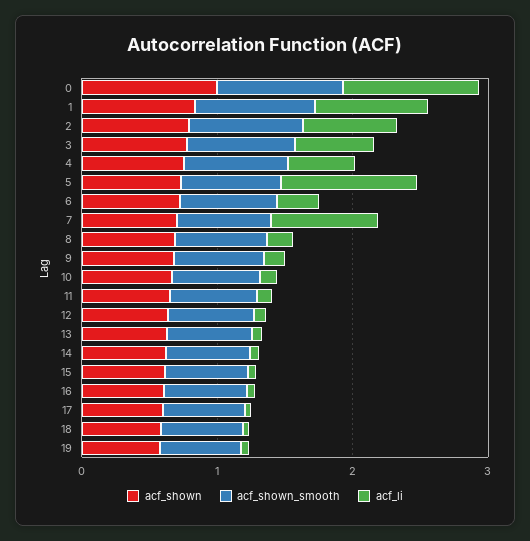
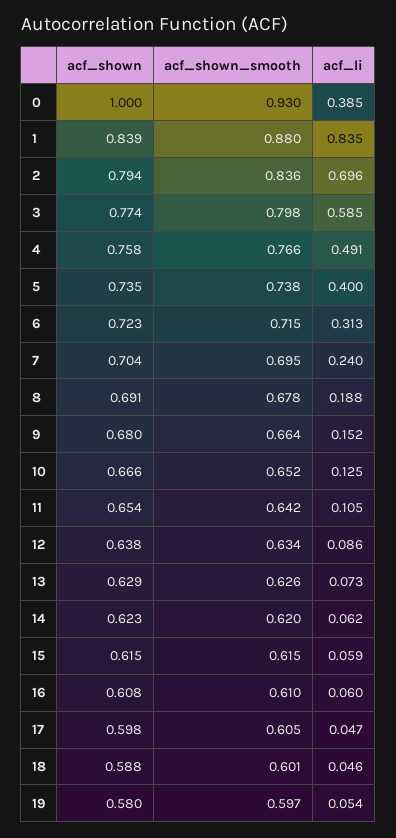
  {
    "acf_shown": {
      "0": 1,
      "1": 0.839,
      "2": 0.794,
      "3": 0.774,
      "4": 0.758,
      "5": 0.735,
      "6": 0.723,
      "7": 0.704,
      "8": 0.691,
      "9": 0.68,
      "10": 0.666,
      "11": 0.654,
      "12": 0.638,
      "13": 0.629,
      "14": 0.623,
      "15": 0.615,
      "16": 0.608,
      "17": 0.598,
      "18": 0.588,
      "19": 0.58
    },
    "acf_shown_smooth": {
      "0": 0.93,
      "1": 0.88,
      "2": 0.836,
      "3": 0.798,
      "4": 0.766,
      "5": 0.738,
      "6": 0.715,
      "7": 0.695,
      "8": 0.678,
      "9": 0.664,
      "10": 0.652,
      "11": 0.642,
      "12": 0.634,
      "13": 0.626,
      "14": 0.62,
      "15": 0.615,
      "16": 0.61,
      "17": 0.605,
      "18": 0.601,
      "19": 0.597
    },
    "acf_li": {
-     "0": 1,
+     "0": 0.385,
      "1": 0.835,
      "2": 0.696,
      "3": 0.585,
      "4": 0.491,
-     "5": 1,
+     "5": 0.4,
      "6": 0.313,
-     "7": 0.8,
+     "7": 0.24,
      "8": 0.188,
      "9": 0.152,
      "10": 0.125,
      "11": 0.105,
      "12": 0.086,
      "13": 0.073,
      "14": 0.062,
      "15": 0.059,
      "16": 0.06,
      "17": 0.047,
      "18": 0.046,
      "19": 0.054
    }
  }

